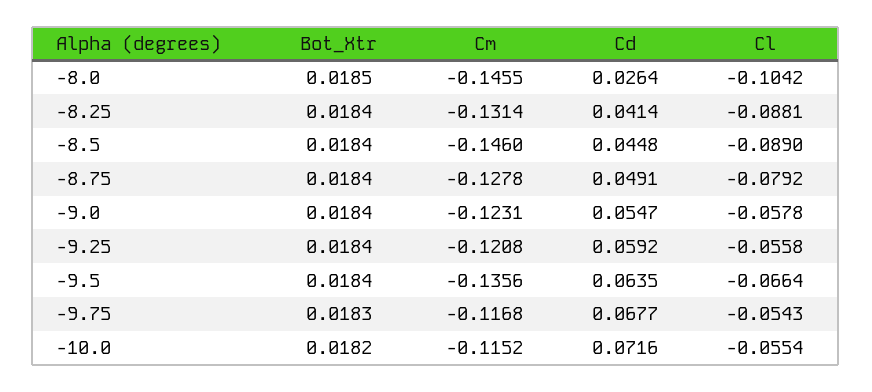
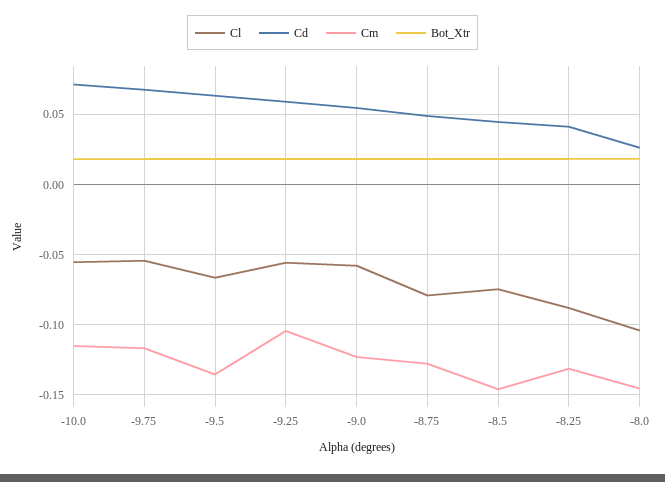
  {
    "Bot_Xtr": {
      "-8.0": 0.0185,
      "-8.25": 0.0184,
      "-8.5": 0.0184,
      "-8.75": 0.0184,
      "-9.0": 0.0184,
      "-9.25": 0.0184,
      "-9.5": 0.0184,
      "-9.75": 0.0183,
      "-10.0": 0.0182
    },
    "Cm": {
      "-8.0": -0.1455,
      "-8.25": -0.1314,
      "-8.5": -0.146,
      "-8.75": -0.1278,
      "-9.0": -0.1231,
-     "-9.25": -0.1208,
+     "-9.25": -0.105,
      "-9.5": -0.1356,
      "-9.75": -0.1168,
      "-10.0": -0.1152
    },
    "Cd": {
      "-8.0": 0.0264,
      "-8.25": 0.0414,
      "-8.5": 0.0448,
      "-8.75": 0.0491,
      "-9.0": 0.0547,
      "-9.25": 0.0592,
      "-9.5": 0.0635,
      "-9.75": 0.0677,
      "-10.0": 0.0716
    },
    "Cl": {
      "-8.0": -0.1042,
      "-8.25": -0.0881,
-     "-8.5": -0.089,
+     "-8.5": -0.075,
      "-8.75": -0.0792,
      "-9.0": -0.0578,
      "-9.25": -0.0558,
      "-9.5": -0.0664,
      "-9.75": -0.0543,
      "-10.0": -0.0554
    }
  }

